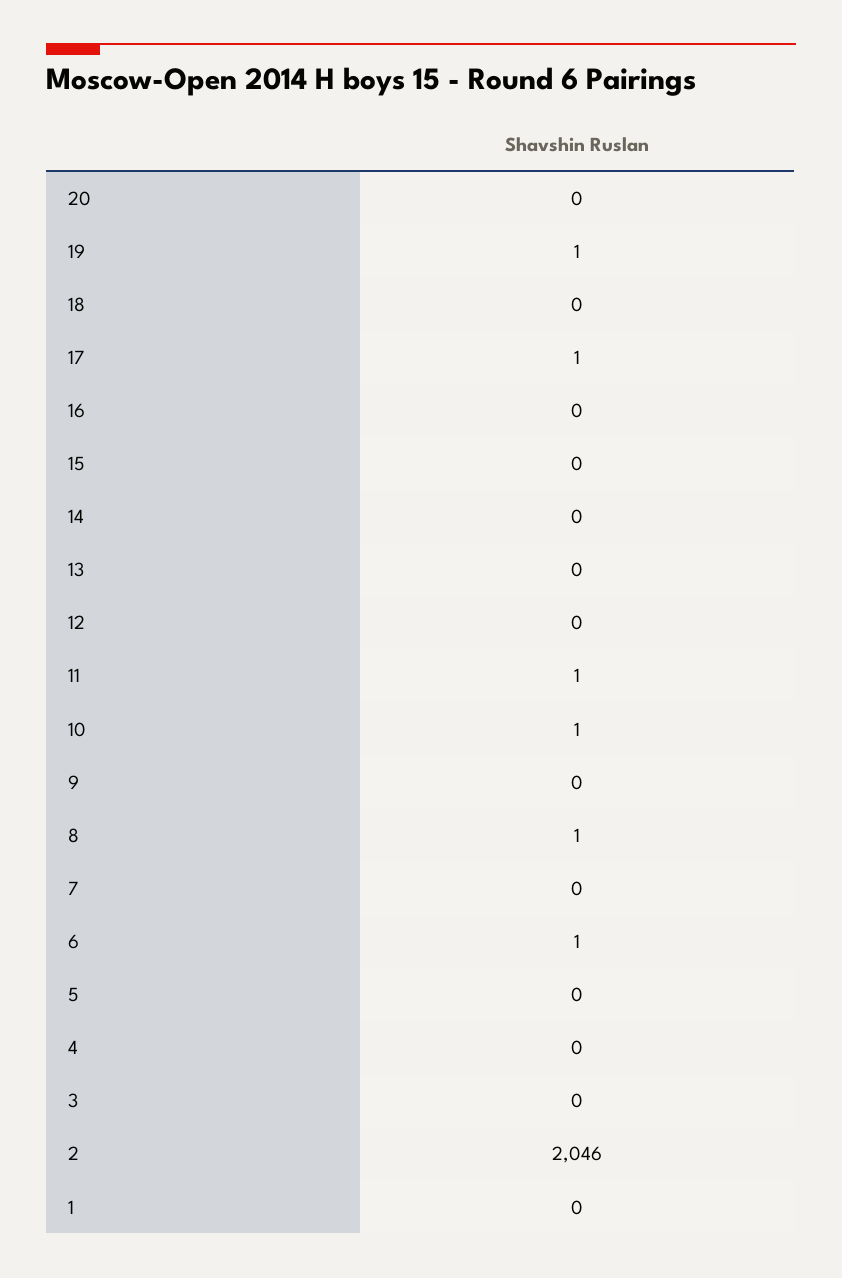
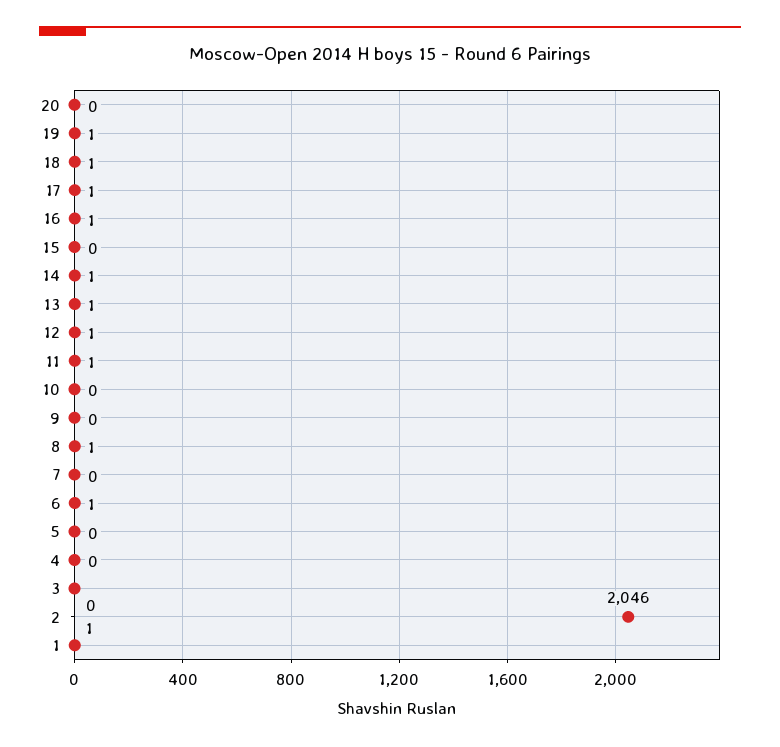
  {
    "20": 0,
    "19": 1,
-   "18": 0,
+   "18": 1,
    "17": 1,
-   "16": 0,
+   "16": 1,
    "15": 0,
-   "14": 0,
+   "14": 1,
-   "13": 0,
+   "13": 1,
-   "12": 0,
+   "12": 1,
    "11": 1,
-   "10": 1,
+   "10": 0,
    "9": 0,
    "8": 1,
    "7": 0,
    "6": 1,
    "5": 0,
    "4": 0,
    "3": 0,
    "2": 2046,
-   "1": 0
+   "1": 1
  }

